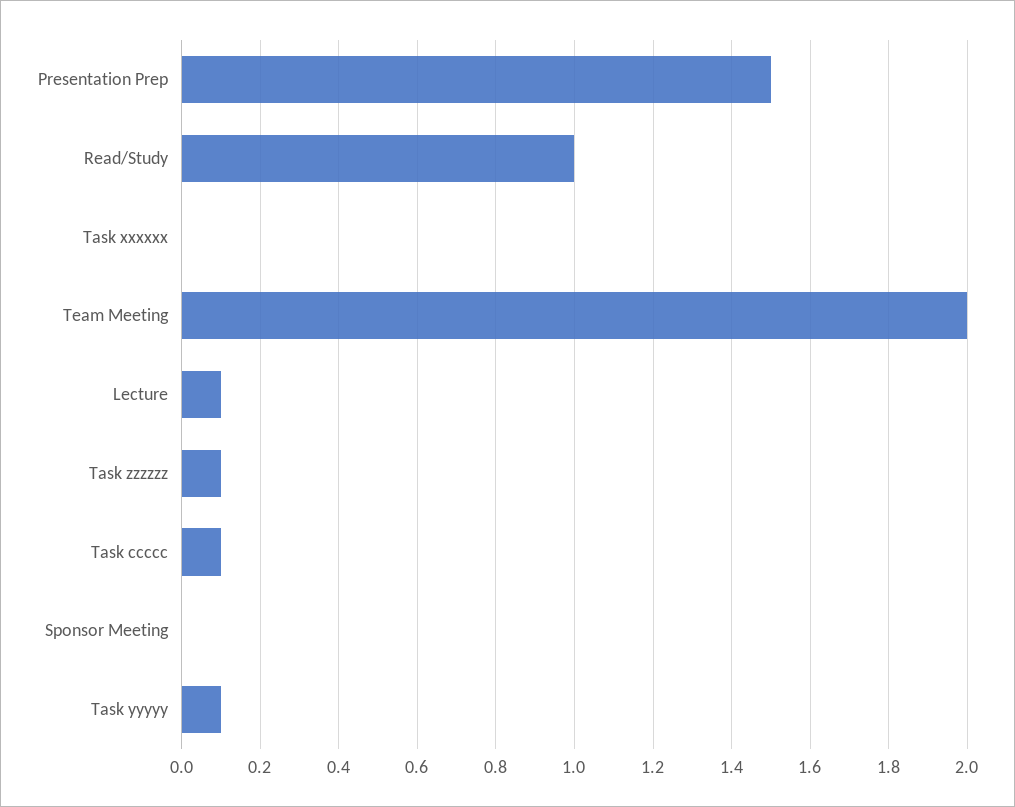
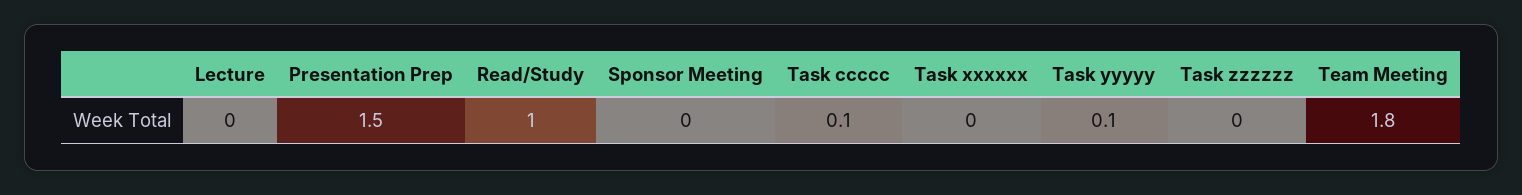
  {
    "Presentation Prep": 1.5,
    "Read/Study": 1,
    "Task xxxxxx": 0,
-   "Team Meeting": 2,
+   "Team Meeting": 1.8,
-   "Lecture": 0.1,
+   "Lecture": 0,
-   "Task zzzzzz": 0.1,
+   "Task zzzzzz": 0,
    "Task ccccc": 0.1,
    "Sponsor Meeting": 0,
    "Task yyyyy": 0.1
  }

